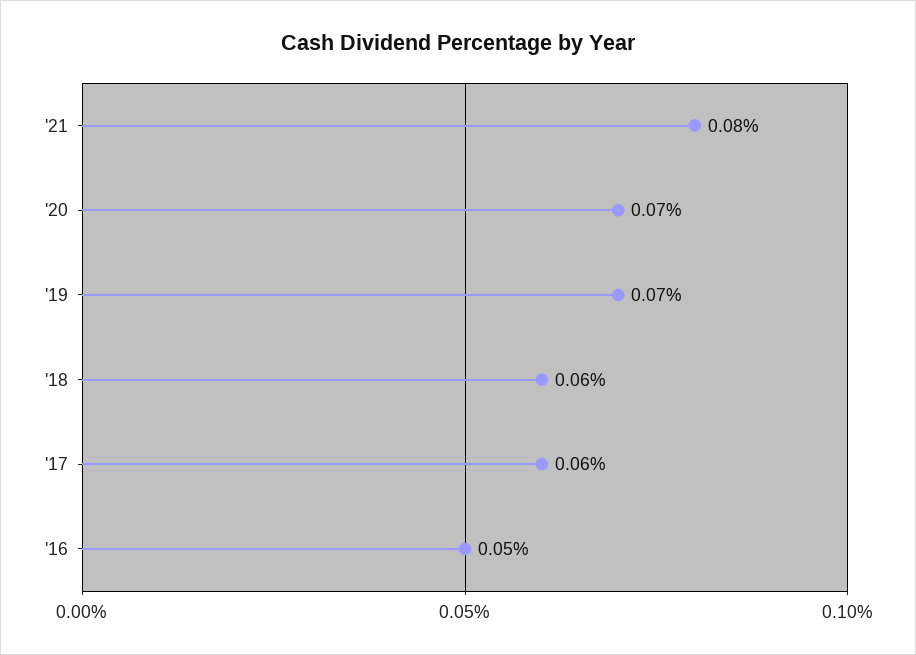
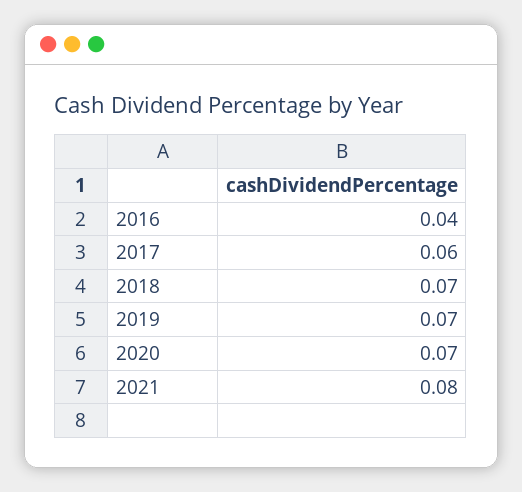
  {
    "'21": 0.08,
    "'20": 0.07,
    "'19": 0.07,
-   "'18": 0.06,
+   "'18": 0.07,
    "'17": 0.06,
-   "'16": 0.05
+   "'16": 0.04
  }

